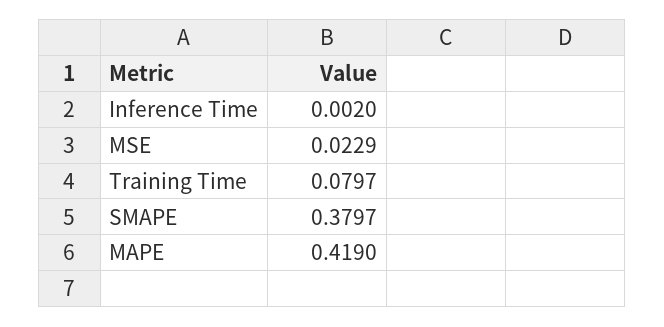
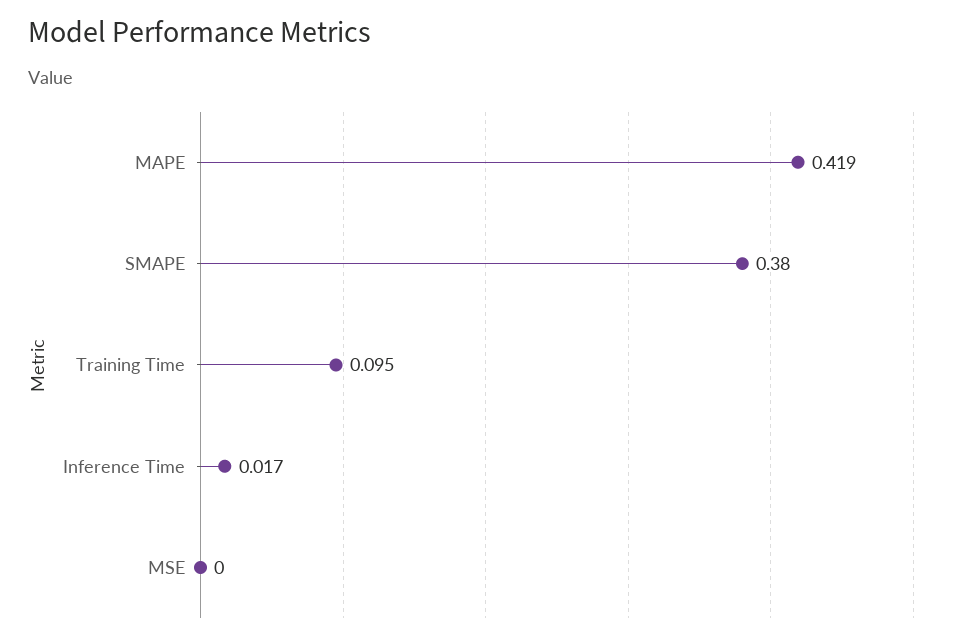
  {
-   "Inference Time": 0.002,
+   "Inference Time": 0.017,
-   "MSE": 0.0229,
+   "MSE": 0,
-   "Training Time": 0.0797,
+   "Training Time": 0.095,
    "SMAPE": 0.3797,
    "MAPE": 0.419
  }

